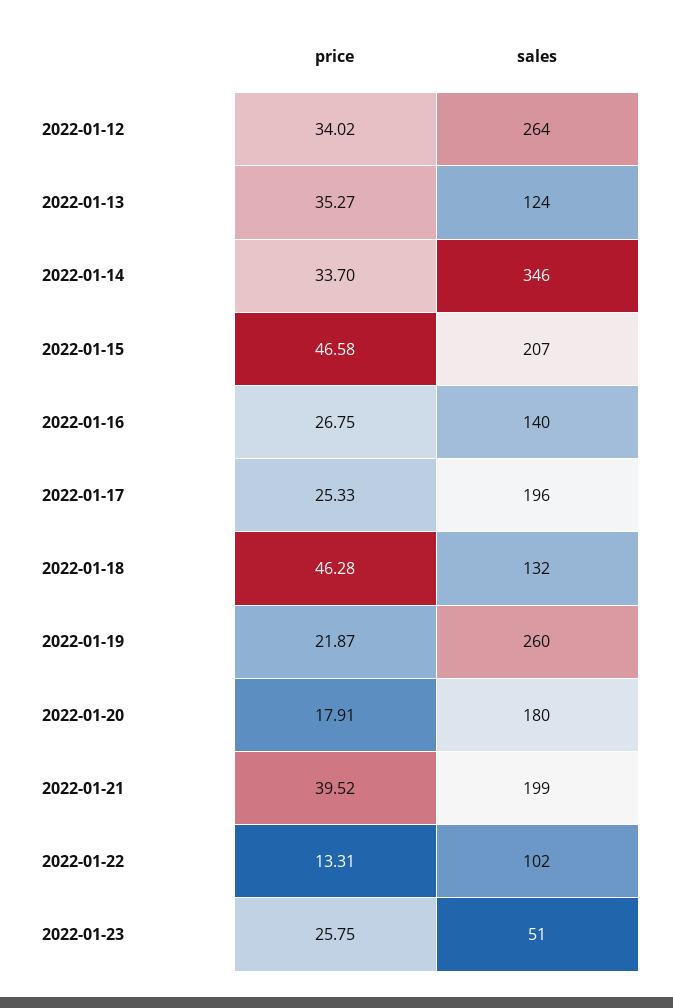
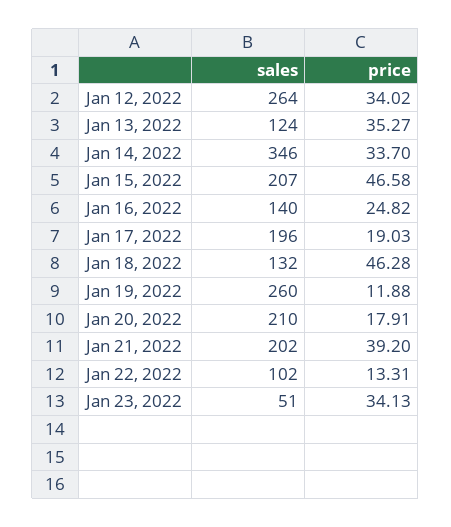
  {
    "price": {
      "2022-01-12": 34.02,
      "2022-01-13": 35.27,
      "2022-01-14": 33.7,
      "2022-01-15": 46.58,
-     "2022-01-16": 26.75,
+     "2022-01-16": 24.82,
-     "2022-01-17": 25.33,
+     "2022-01-17": 19.03,
      "2022-01-18": 46.28,
-     "2022-01-19": 21.87,
+     "2022-01-19": 11.88,
      "2022-01-20": 17.91,
-     "2022-01-21": 39.52,
+     "2022-01-21": 39.2,
      "2022-01-22": 13.31,
-     "2022-01-23": 25.75
+     "2022-01-23": 34.13
    },
    "sales": {
      "2022-01-12": 264,
      "2022-01-13": 124,
      "2022-01-14": 346,
      "2022-01-15": 207,
      "2022-01-16": 140,
      "2022-01-17": 196,
      "2022-01-18": 132,
      "2022-01-19": 260,
-     "2022-01-20": 180,
+     "2022-01-20": 210,
-     "2022-01-21": 199,
+     "2022-01-21": 202,
      "2022-01-22": 102,
      "2022-01-23": 51
    }
  }

